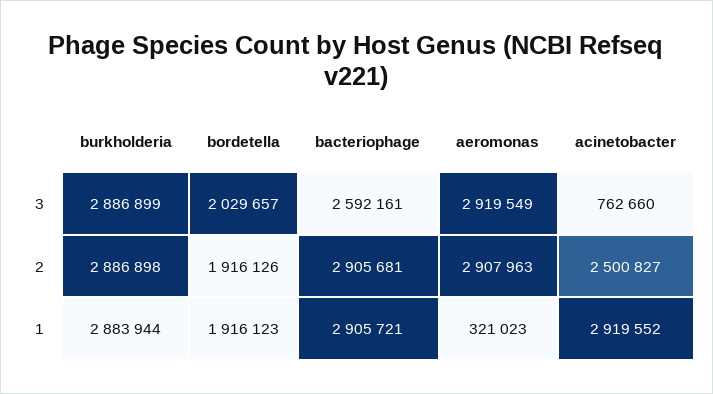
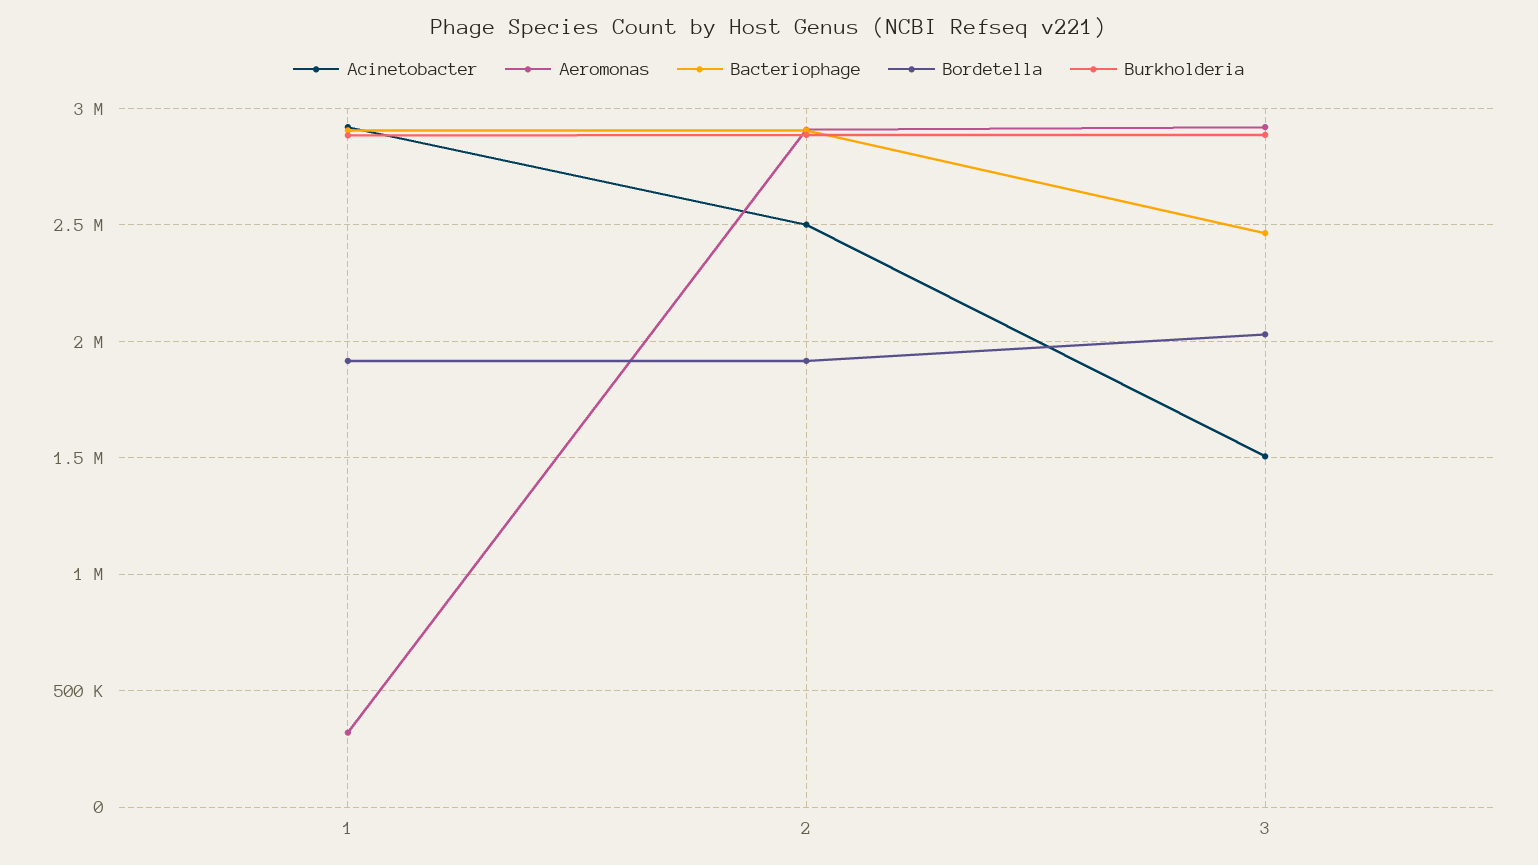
  {
    "burkholderia": {
      "3": 2886899,
      "2": 2886898,
      "1": 2883944
    },
    "bordetella": {
      "3": 2029657,
      "2": 1916126,
      "1": 1916123
    },
    "bacteriophage": {
-     "3": 2592161,
+     "3": 2450000,
      "2": 2905681,
      "1": 2905721
    },
    "aeromonas": {
      "3": 2919549,
      "2": 2907963,
      "1": 321023
    },
    "acinetobacter": {
-     "3": 762660,
+     "3": 1500000,
      "2": 2500827,
      "1": 2919552
    }
  }

